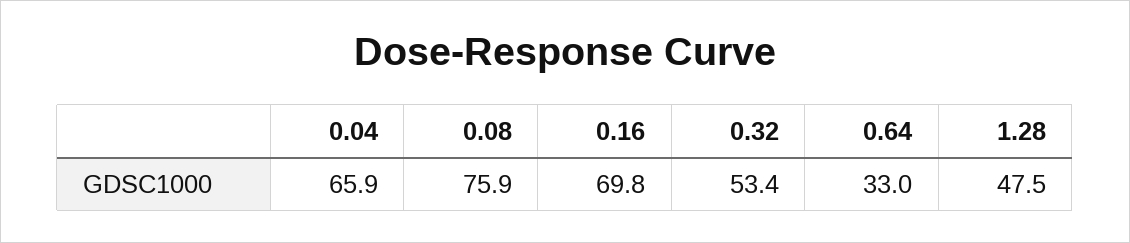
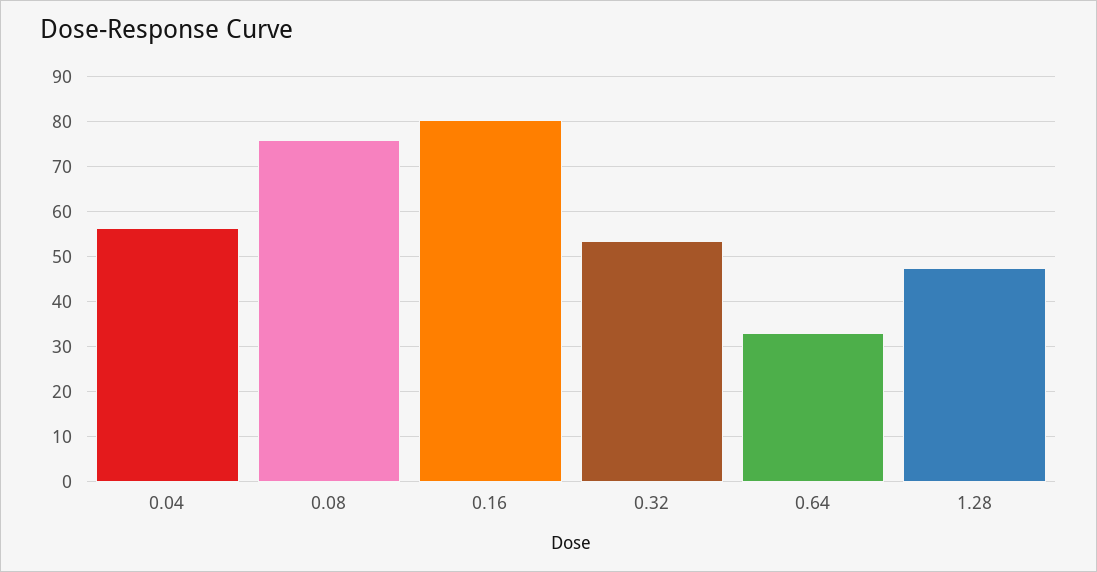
  {
-   "0.04": 65.9,
+   "0.04": 56,
    "0.08": 75.9,
-   "0.16": 69.8,
+   "0.16": 80,
    "0.32": 53.4,
    "0.64": 33,
    "1.28": 47.5
  }

